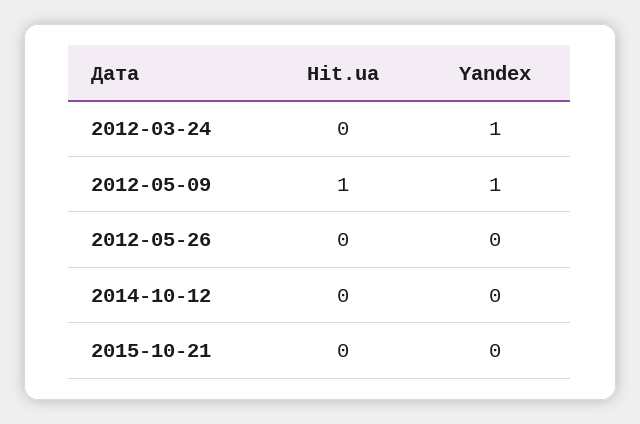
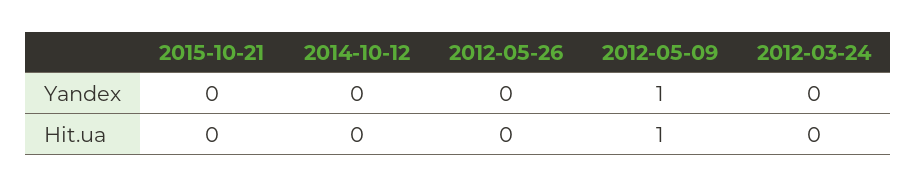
  {
    "Hit.ua": {
      "2012-03-24": 0,
      "2012-05-09": 1,
      "2012-05-26": 0,
      "2014-10-12": 0,
      "2015-10-21": 0
    },
    "Yandex": {
-     "2012-03-24": 1,
+     "2012-03-24": 0,
      "2012-05-09": 1,
      "2012-05-26": 0,
      "2014-10-12": 0,
      "2015-10-21": 0
    }
  }

